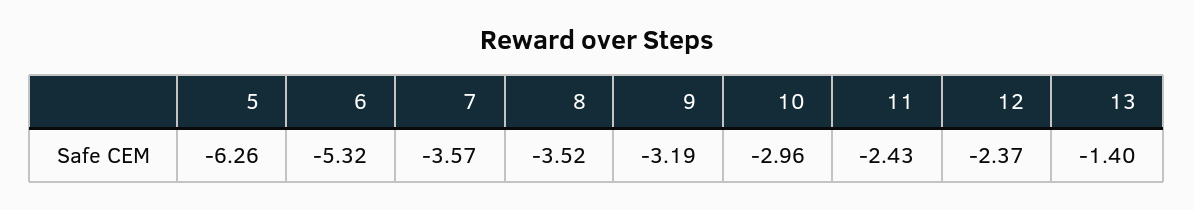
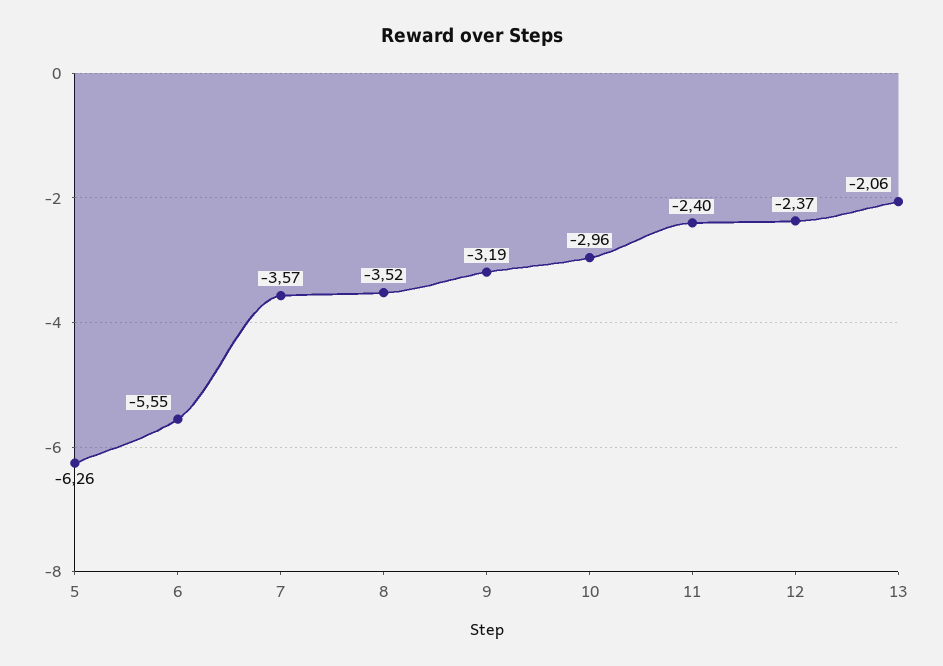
  {
    "5": -6.26,
-   "6": -5.32,
+   "6": -5.55,
    "7": -3.57,
    "8": -3.52,
    "9": -3.19,
    "10": -2.96,
-   "11": -2.43,
+   "11": -2.4,
    "12": -2.37,
-   "13": -1.4
+   "13": -2.06
  }

